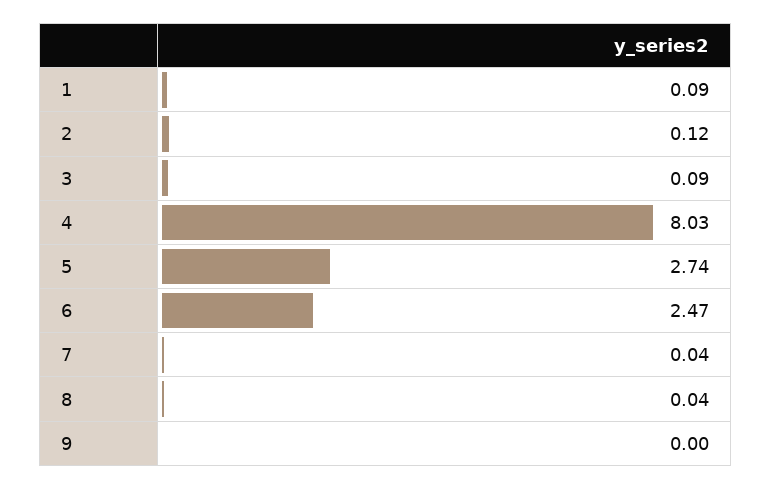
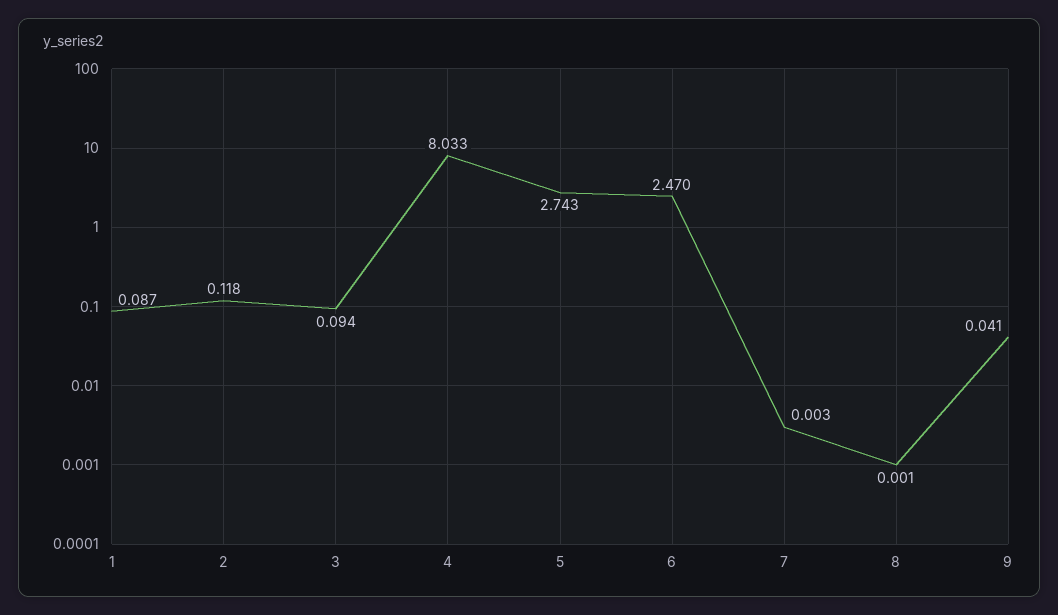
  {
    "1": 0.087,
    "2": 0.118,
    "3": 0.094,
    "4": 8.033,
    "5": 2.743,
    "6": 2.47,
-   "7": 0.04,
+   "7": 0.003,
-   "8": 0.04,
+   "8": 0.001,
-   "9": 0
+   "9": 0.041
  }

